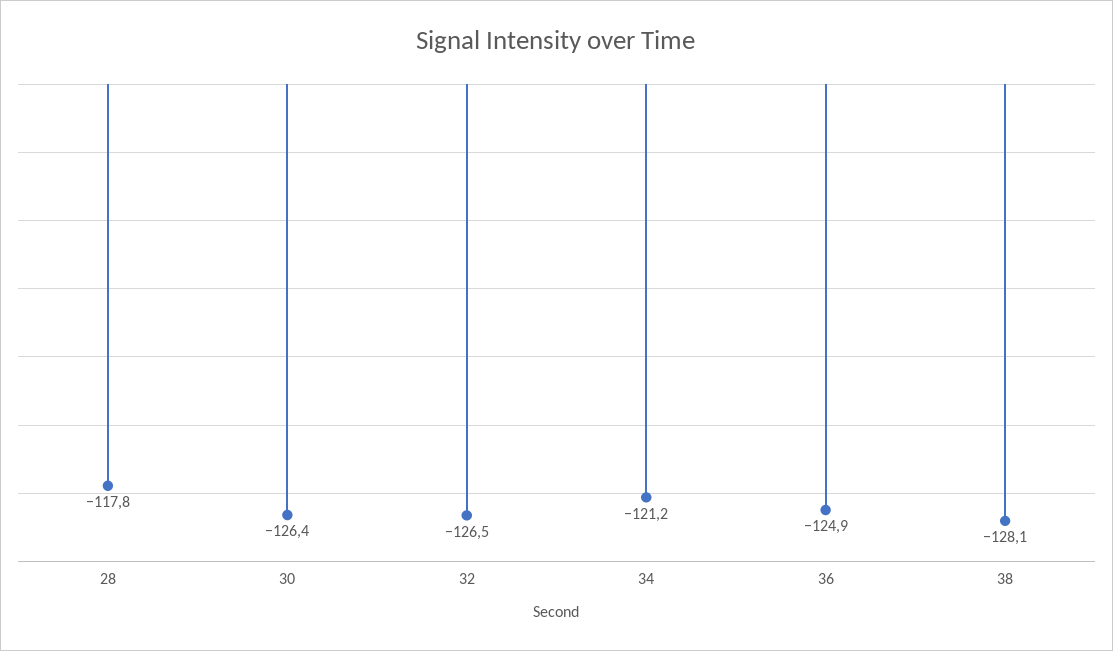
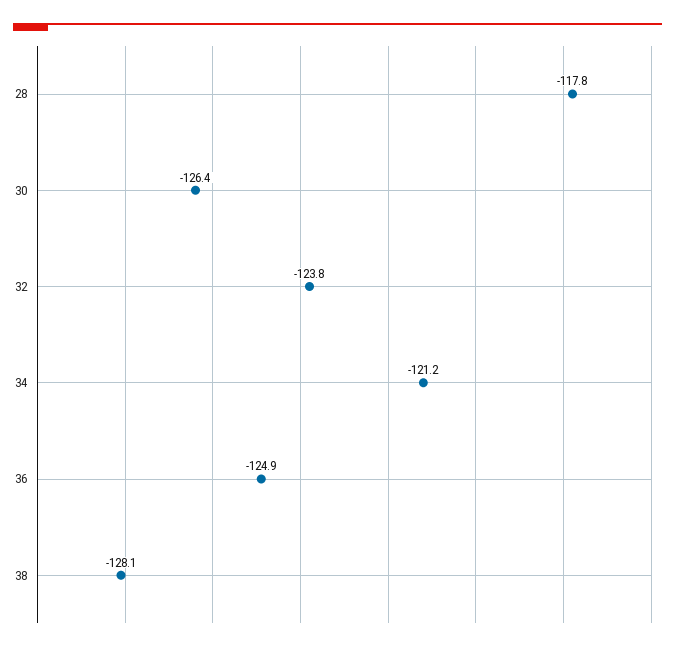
  {
    "28": -117.8,
    "30": -126.4,
-   "32": -126.5,
+   "32": -123.8,
    "34": -121.2,
    "36": -124.9,
    "38": -128.1
  }

